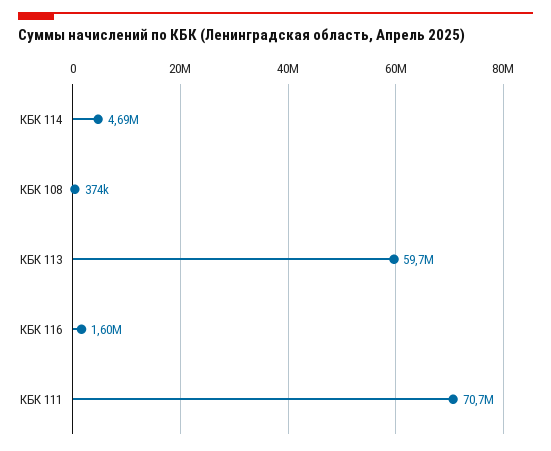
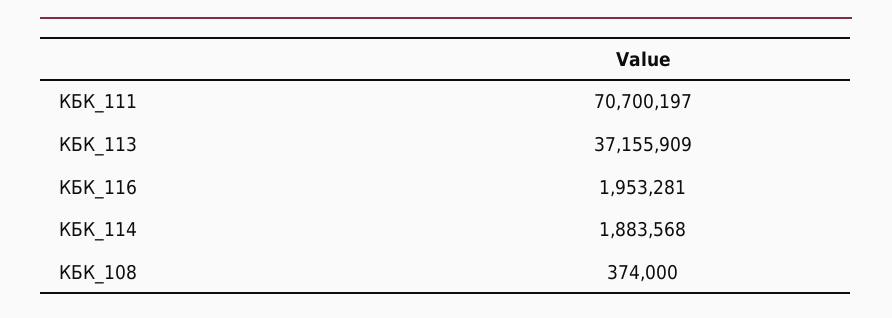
  {
-   "КБК 114": 4690000,
+   "КБК 114": 1883568,
    "КБК 108": 374000,
-   "КБК 113": 59700000,
+   "КБК 113": 37155909,
-   "КБК 116": 1600000,
+   "КБК 116": 1953281,
    "КБК 111": 70700197
  }

